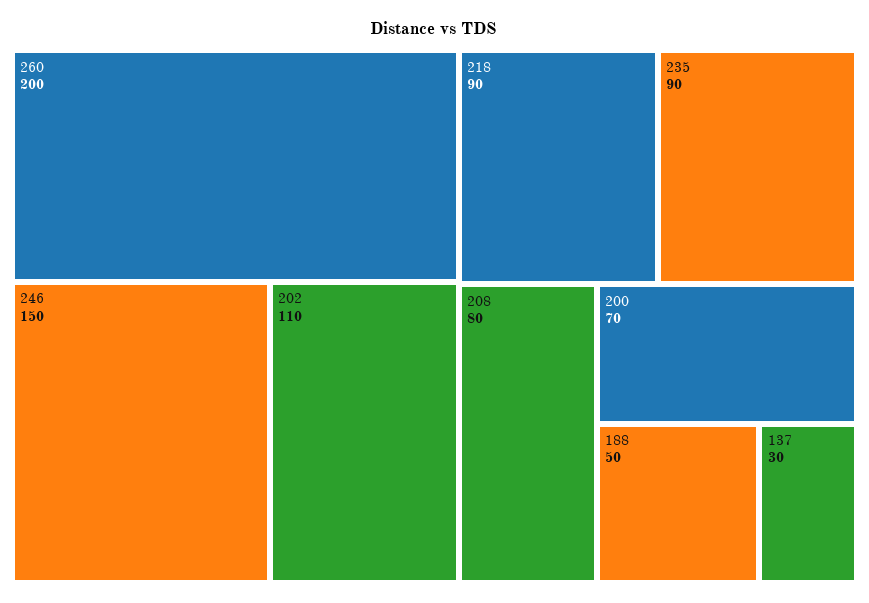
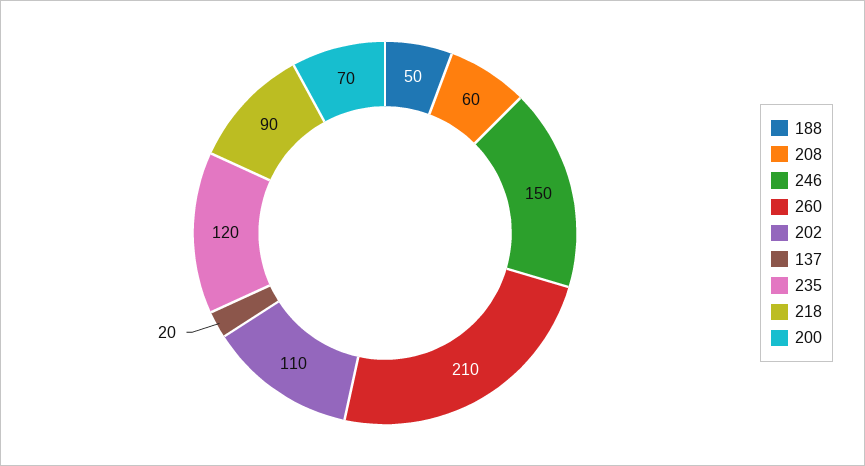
  {
-   "260": 200,
+   "260": 210,
    "246": 150,
    "202": 110,
    "218": 90,
-   "235": 90,
+   "235": 120,
-   "208": 80,
+   "208": 60,
    "200": 70,
    "188": 50,
-   "137": 30
+   "137": 20
  }

